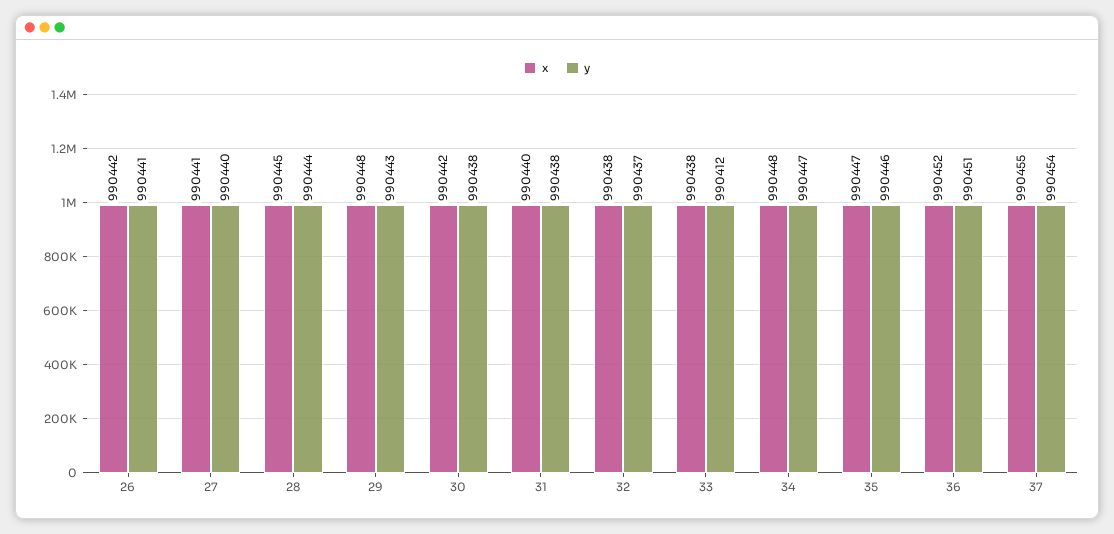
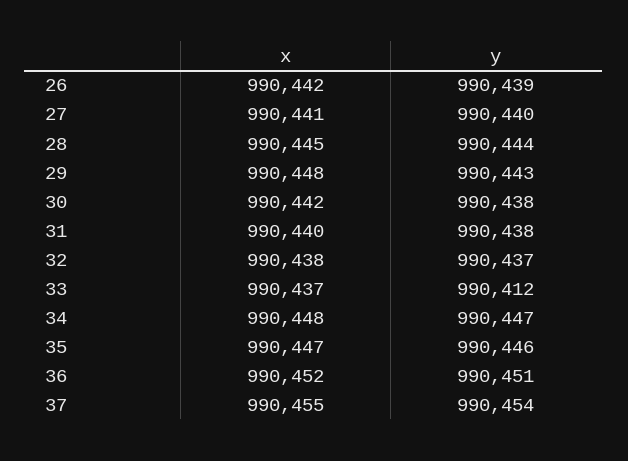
  {
    "x": {
      "26": 990442,
      "27": 990441,
      "28": 990445,
      "29": 990448,
      "30": 990442,
      "31": 990440,
      "32": 990438,
-     "33": 990438,
+     "33": 990437,
      "34": 990448,
      "35": 990447,
      "36": 990452,
      "37": 990455
    },
    "y": {
-     "26": 990441,
+     "26": 990439,
      "27": 990440,
      "28": 990444,
      "29": 990443,
      "30": 990438,
      "31": 990438,
      "32": 990437,
      "33": 990412,
      "34": 990447,
      "35": 990446,
      "36": 990451,
      "37": 990454
    }
  }

